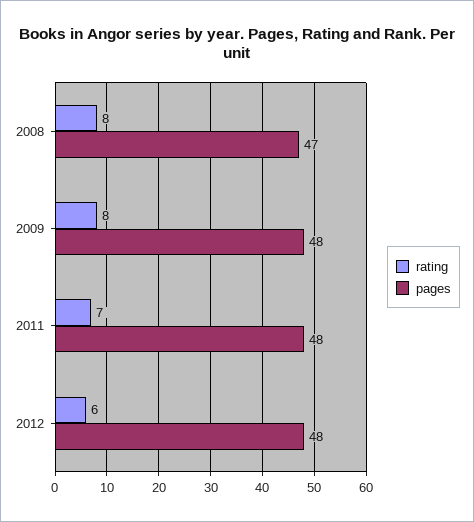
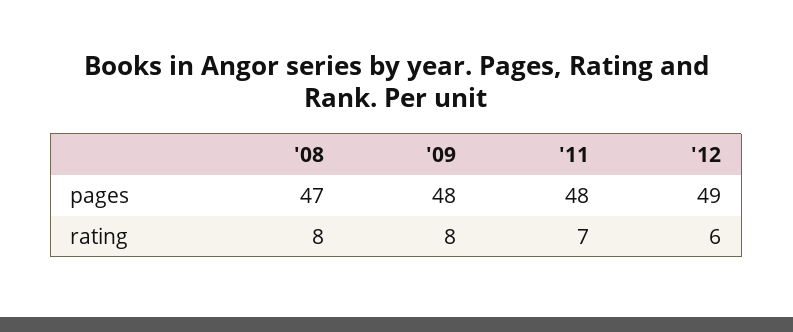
  {
    "rating": {
      "2008": 8,
      "2009": 8,
      "2011": 7,
      "2012": 6
    },
    "pages": {
      "2008": 47,
      "2009": 48,
      "2011": 48,
-     "2012": 48
+     "2012": 49
    }
  }

